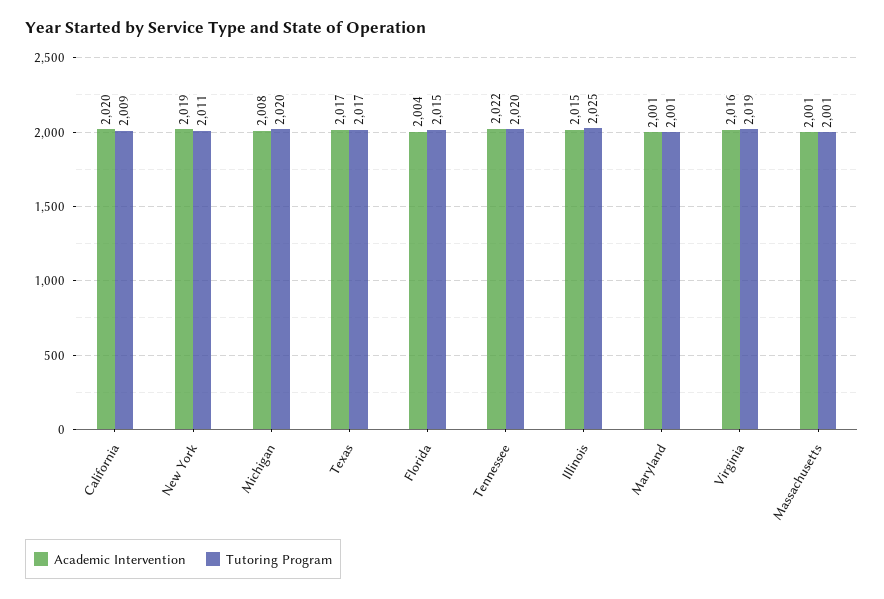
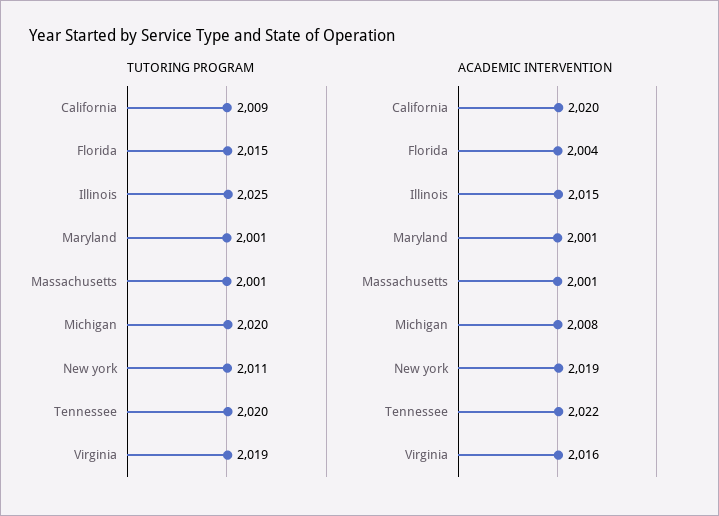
  {
    "Academic Intervention": {
      "California": 2020,
      "New York": 2019,
      "Michigan": 2008,
-     "Texas": 2017,
      "Florida": 2004,
      "Tennessee": 2022,
      "Illinois": 2015,
      "Maryland": 2001,
      "Virginia": 2016,
      "Massachusetts": 2001
    },
    "Tutoring Program": {
      "California": 2009,
      "New York": 2011,
      "Michigan": 2020,
-     "Texas": 2017,
      "Florida": 2015,
      "Tennessee": 2020,
      "Illinois": 2025,
      "Maryland": 2001,
      "Virginia": 2019,
      "Massachusetts": 2001
    }
  }

